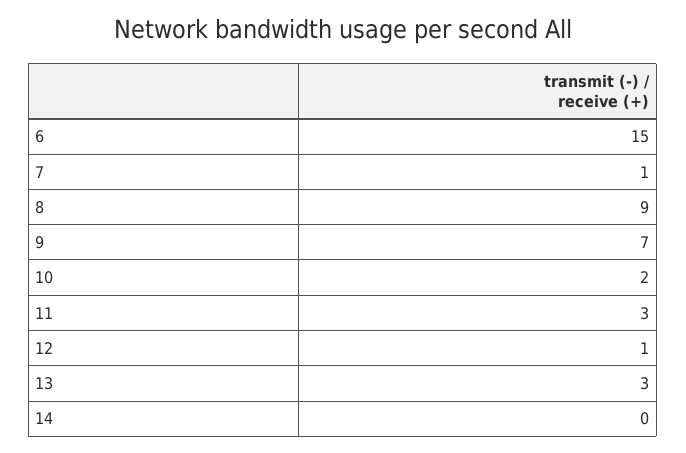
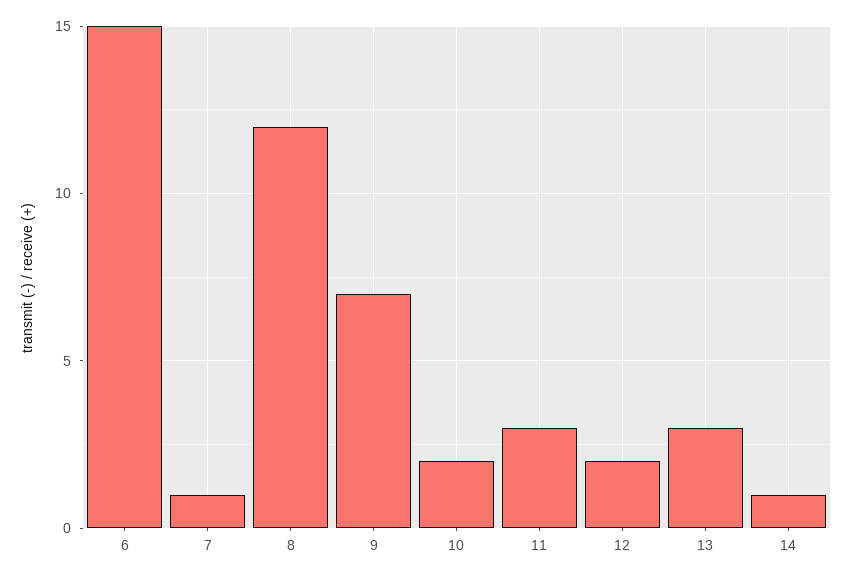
  {
    "6": 15,
    "7": 1,
-   "8": 9,
+   "8": 12,
    "9": 7,
    "10": 2,
    "11": 3,
-   "12": 1,
+   "12": 2,
    "13": 3,
-   "14": 0
+   "14": 1
  }

